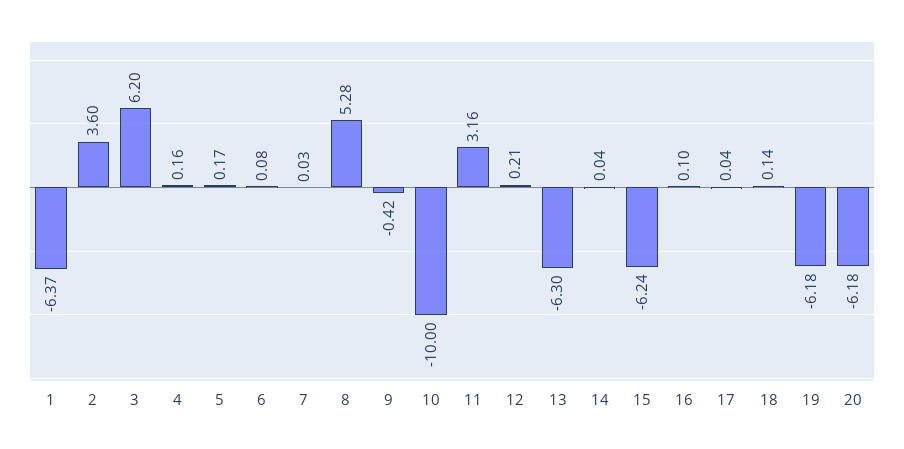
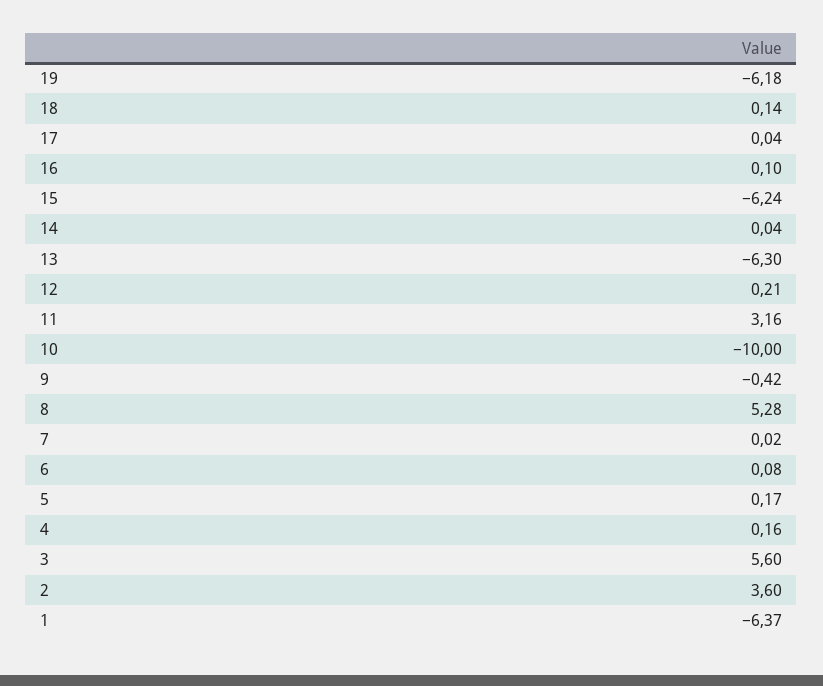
  {
    "1": -6.37,
    "2": 3.6,
-   "3": 6.2,
+   "3": 5.6,
    "4": 0.16,
    "5": 0.17,
    "6": 0.08,
-   "7": 0.03,
+   "7": 0.02,
    "8": 5.28,
    "9": -0.42,
    "10": -10,
    "11": 3.16,
    "12": 0.21,
    "13": -6.3,
    "14": 0.04,
    "15": -6.24,
    "16": 0.1,
    "17": 0.04,
    "18": 0.14,
-   "19": -6.18,
+   "19": -6.18
-   "20": -6.18
  }

